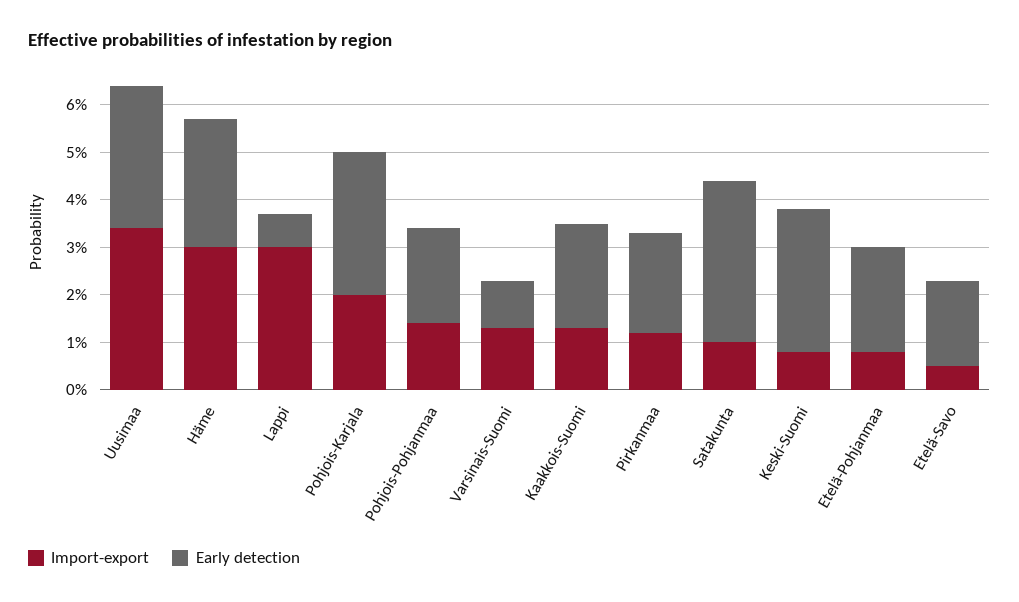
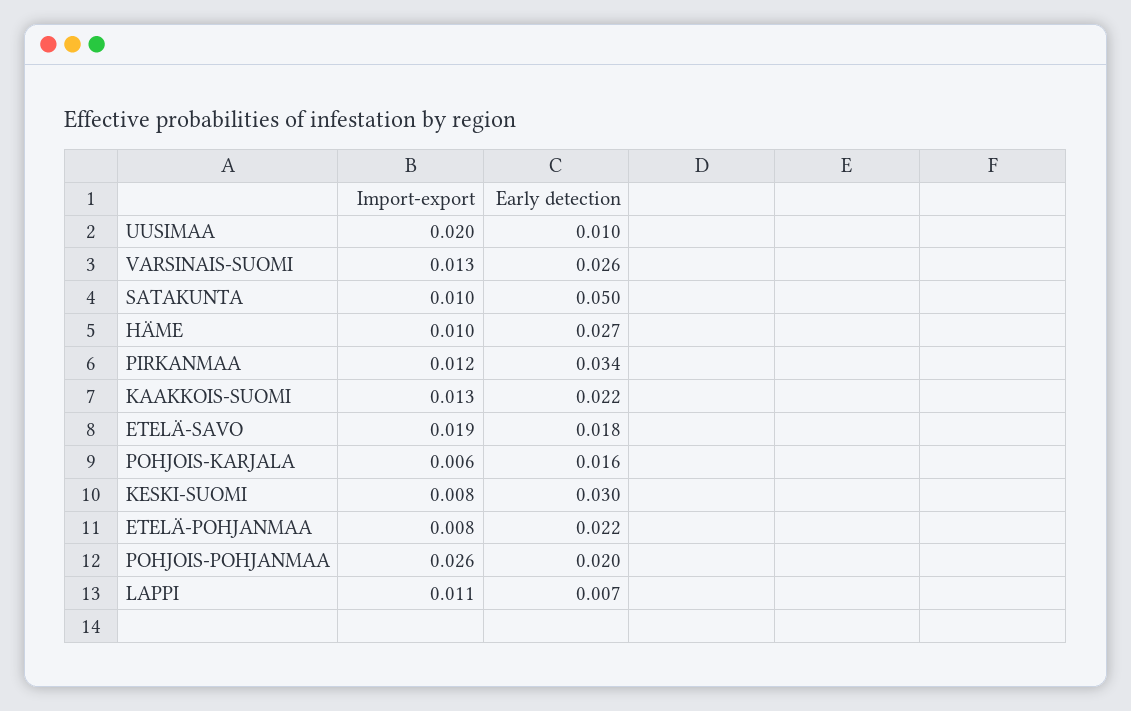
  {
    "Import-export": {
-     "Uusimaa": 0.035,
+     "Uusimaa": 0.02,
-     "Häme": 0.03,
+     "Häme": 0.01,
-     "Lappi": 0.03,
+     "Lappi": 0.011,
-     "Pohjois-Karjala": 0.02,
+     "Pohjois-Karjala": 0.006,
-     "Pohjois-Pohjanmaa": 0.015,
+     "Pohjois-Pohjanmaa": 0.026,
      "Varsinais-Suomi": 0.013,
      "Kaakkois-Suomi": 0.013,
      "Pirkanmaa": 0.012,
      "Satakunta": 0.01,
      "Keski-Suomi": 0.008,
      "Etelä-Pohjanmaa": 0.008,
-     "Etelä-Savo": 0.005
+     "Etelä-Savo": 0.019
    },
    "Early detection": {
-     "Uusimaa": 0.03,
+     "Uusimaa": 0.01,
      "Häme": 0.027,
      "Lappi": 0.007,
-     "Pohjois-Karjala": 0.03,
+     "Pohjois-Karjala": 0.016,
      "Pohjois-Pohjanmaa": 0.02,
-     "Varsinais-Suomi": 0.01,
+     "Varsinais-Suomi": 0.026,
      "Kaakkois-Suomi": 0.022,
-     "Pirkanmaa": 0.02,
+     "Pirkanmaa": 0.034,
-     "Satakunta": 0.035,
+     "Satakunta": 0.05,
      "Keski-Suomi": 0.03,
      "Etelä-Pohjanmaa": 0.022,
      "Etelä-Savo": 0.018
    }
  }

